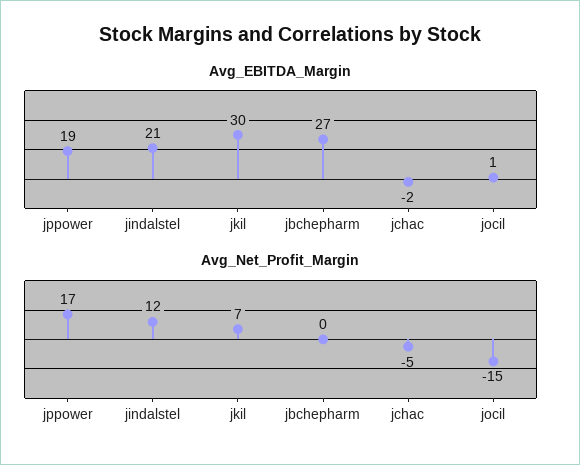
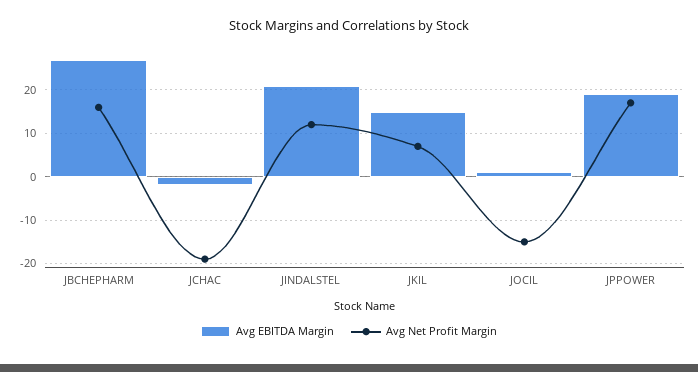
  {
    "Avg_EBITDA_Margin": {
      "jppower": 19,
      "jindalstel": 21,
-     "jkil": 30,
+     "jkil": 15,
      "jbchepharm": 27,
      "jchac": -2,
      "jocil": 1
    },
    "Avg_Net_Profit_Margin": {
      "jppower": 17,
      "jindalstel": 12,
      "jkil": 7,
-     "jbchepharm": 0,
+     "jbchepharm": 15,
-     "jchac": -5,
+     "jchac": -20,
      "jocil": -15
    }
  }

